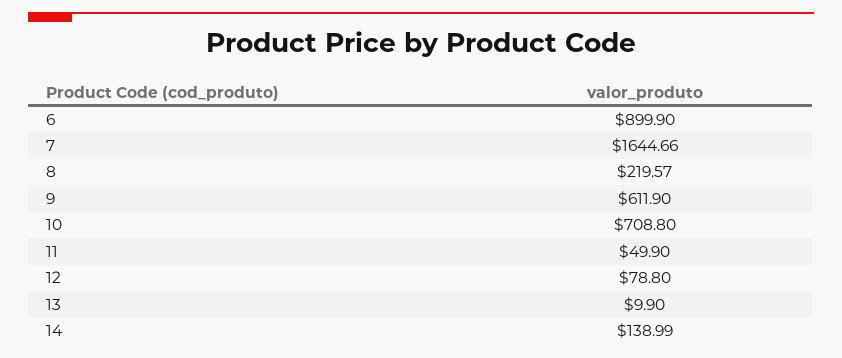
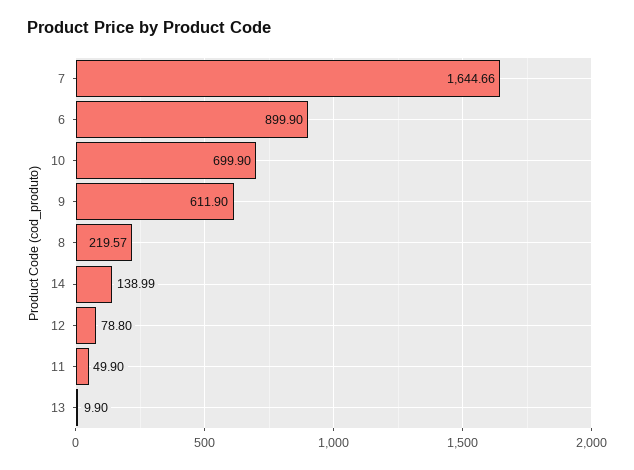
  {
    "6": 899.9,
    "7": 1644.66,
    "8": 219.57,
    "9": 611.9,
-   "10": 708.8,
+   "10": 699.9,
    "11": 49.9,
    "12": 78.8,
    "13": 9.9,
    "14": 138.99
  }

